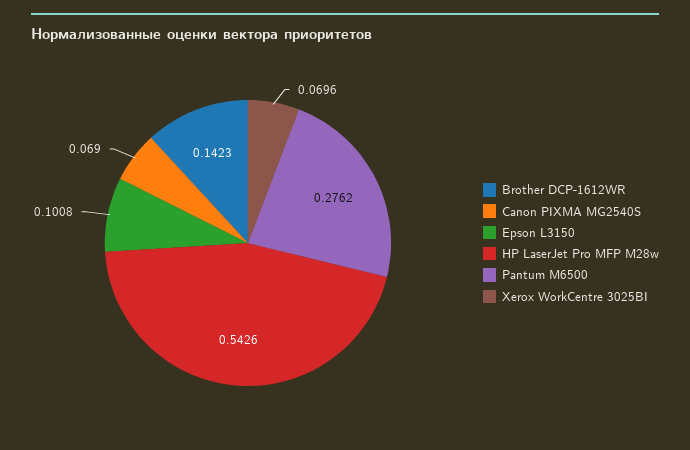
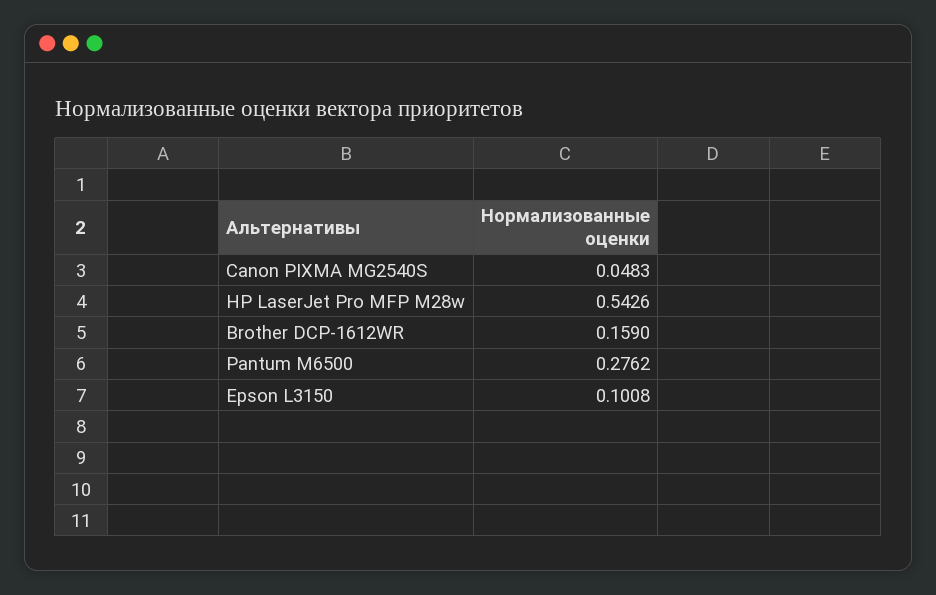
  {
-   "Brother DCP-1612WR": 0.1423,
+   "Brother DCP-1612WR": 0.159,
-   "Canon PIXMA MG2540S": 0.069,
+   "Canon PIXMA MG2540S": 0.0483,
    "Epson L3150": 0.1008,
    "HP LaserJet Pro MFP M28w": 0.5426,
-   "Pantum M6500": 0.2762,
+   "Pantum M6500": 0.2762
-   "Xerox WorkCentre 3025BI": 0.0696
  }

